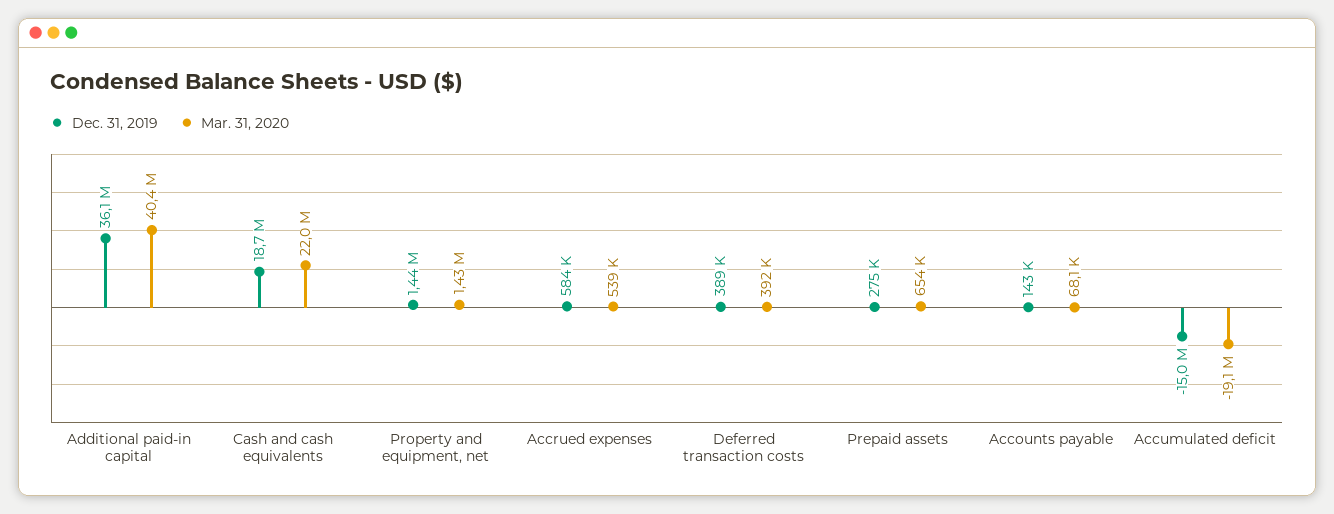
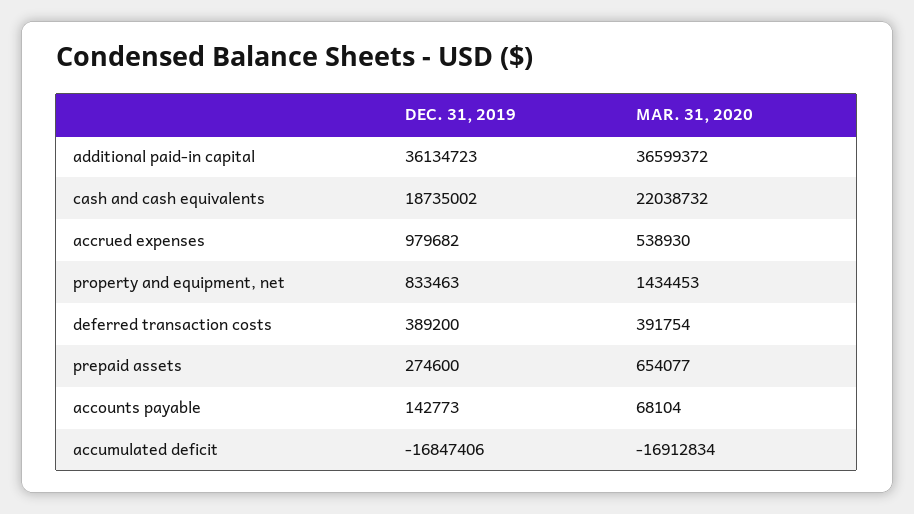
  {
    "Dec. 31, 2019": {
      "Additional paid-in capital": 36134723,
      "Cash and cash equivalents": 18735002,
-     "Property and equipment, net": 1440000,
+     "Property and equipment, net": 833463,
-     "Accrued expenses": 584000,
+     "Accrued expenses": 979682,
      "Deferred transaction costs": 389200,
      "Prepaid assets": 274600,
      "Accounts payable": 142773,
-     "Accumulated deficit": -15000000
+     "Accumulated deficit": -16847406
    },
    "Mar. 31, 2020": {
-     "Additional paid-in capital": 40400000,
+     "Additional paid-in capital": 36599372,
      "Cash and cash equivalents": 22038732,
      "Property and equipment, net": 1434453,
      "Accrued expenses": 538930,
      "Deferred transaction costs": 391754,
      "Prepaid assets": 654077,
      "Accounts payable": 68104,
-     "Accumulated deficit": -19100000
+     "Accumulated deficit": -16912834
    }
  }

